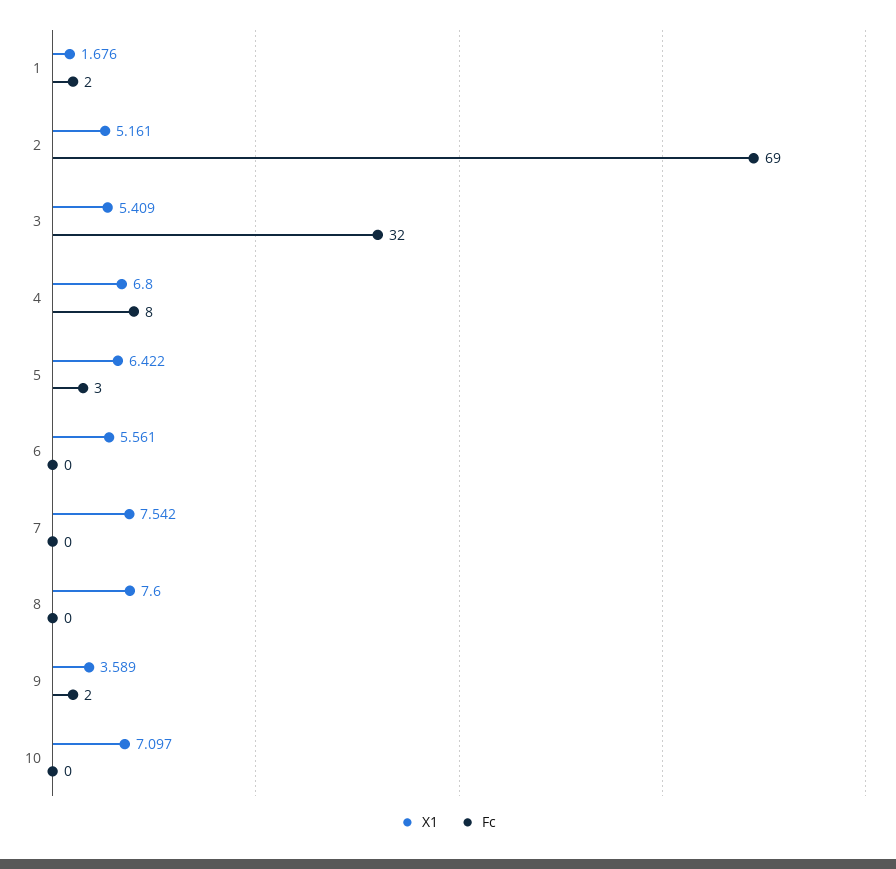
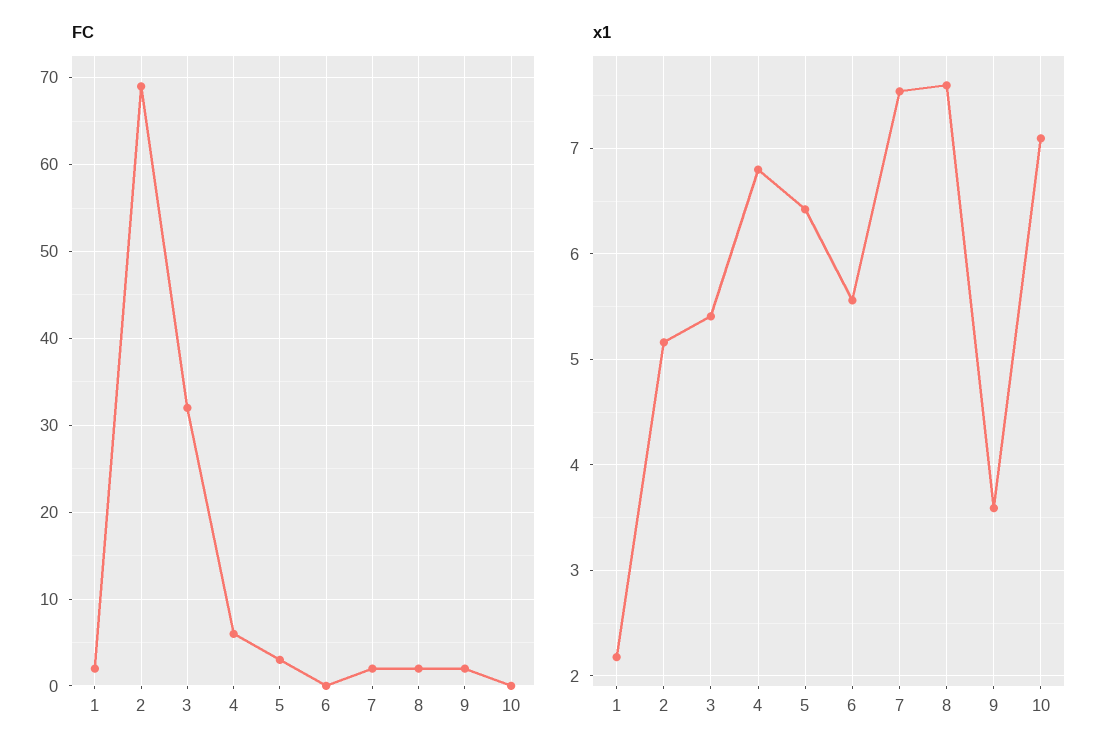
  {
    "X1": {
-     "1": 1.676,
+     "1": 2.2,
      "2": 5.161,
      "3": 5.409,
      "4": 6.8,
      "5": 6.422,
      "6": 5.561,
      "7": 7.542,
      "8": 7.6,
      "9": 3.589,
      "10": 7.097
    },
    "Fc": {
      "1": 2,
      "2": 69,
      "3": 32,
-     "4": 8,
+     "4": 6,
      "5": 3,
      "6": 0,
-     "7": 0,
+     "7": 2,
-     "8": 0,
+     "8": 2,
      "9": 2,
      "10": 0
    }
  }

